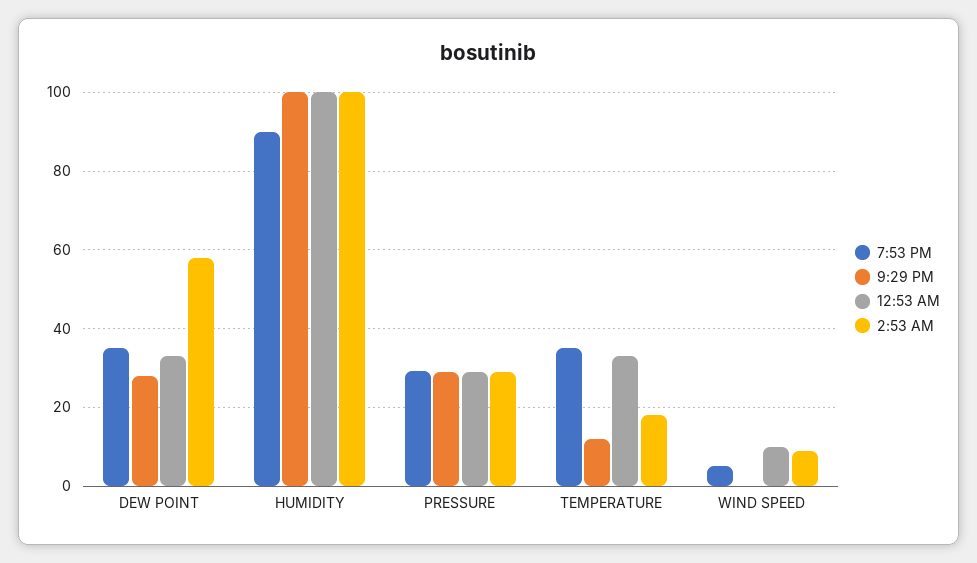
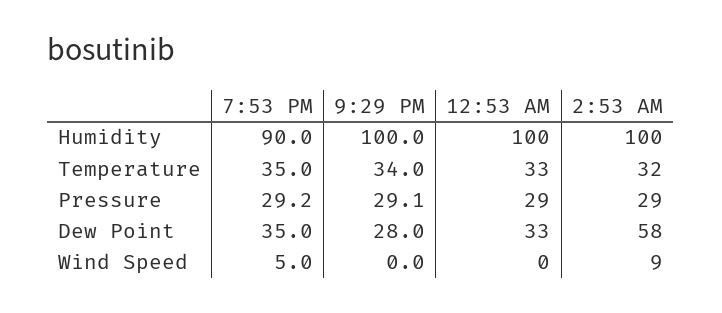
  {
    "7:53 PM": {
      "DEW POINT": 35,
      "HUMIDITY": 90,
      "PRESSURE": 29.2,
      "TEMPERATURE": 35,
      "WIND SPEED": 5
    },
    "9:29 PM": {
      "DEW POINT": 28,
      "HUMIDITY": 100,
      "PRESSURE": 29.1,
-     "TEMPERATURE": 12,
+     "TEMPERATURE": 34,
      "WIND SPEED": 0
    },
    "12:53 AM": {
      "DEW POINT": 33,
      "HUMIDITY": 100,
      "PRESSURE": 29,
      "TEMPERATURE": 33,
-     "WIND SPEED": 10
+     "WIND SPEED": 0
    },
    "2:53 AM": {
      "DEW POINT": 58,
      "HUMIDITY": 100,
      "PRESSURE": 29,
-     "TEMPERATURE": 18,
+     "TEMPERATURE": 32,
      "WIND SPEED": 9
    }
  }

